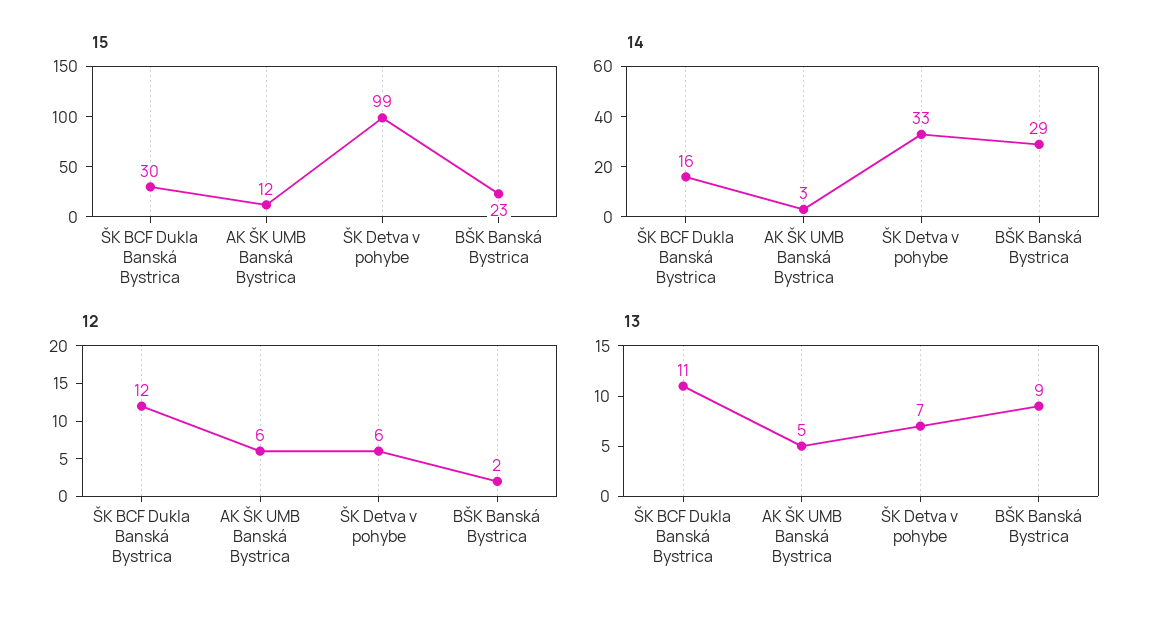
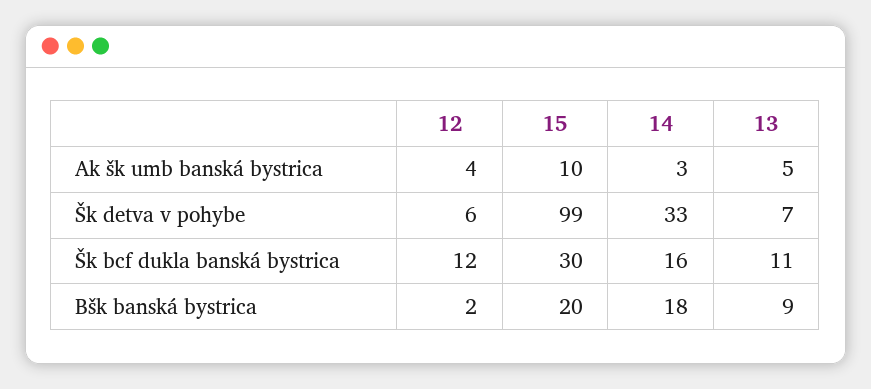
  {
    "15": {
      "ŠK BCF Dukla Banská Bystrica": 30,
-     "AK ŠK UMB Banská Bystrica": 12,
+     "AK ŠK UMB Banská Bystrica": 10,
      "ŠK Detva v pohybe": 99,
-     "BŠK Banská Bystrica": 23
+     "BŠK Banská Bystrica": 20
    },
    "14": {
      "ŠK BCF Dukla Banská Bystrica": 16,
      "AK ŠK UMB Banská Bystrica": 3,
      "ŠK Detva v pohybe": 33,
-     "BŠK Banská Bystrica": 29
+     "BŠK Banská Bystrica": 18
    },
    "12": {
      "ŠK BCF Dukla Banská Bystrica": 12,
-     "AK ŠK UMB Banská Bystrica": 6,
+     "AK ŠK UMB Banská Bystrica": 4,
      "ŠK Detva v pohybe": 6,
      "BŠK Banská Bystrica": 2
    },
    "13": {
      "ŠK BCF Dukla Banská Bystrica": 11,
      "AK ŠK UMB Banská Bystrica": 5,
      "ŠK Detva v pohybe": 7,
      "BŠK Banská Bystrica": 9
    }
  }

